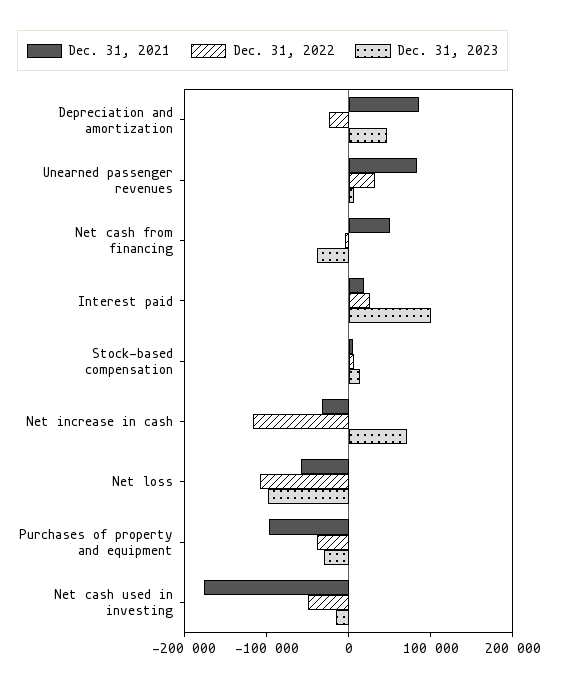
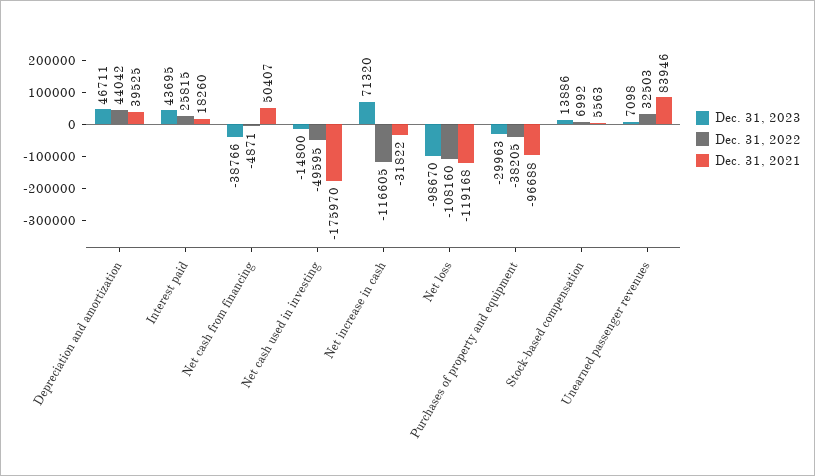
  {
    "Dec. 31, 2021": {
-     "Depreciation and amortization": 80000,
+     "Depreciation and amortization": 39525,
      "Unearned passenger revenues": 83946,
      "Net cash from financing": 50407,
      "Interest paid": 18260,
      "Stock-based compensation": 5563,
      "Net increase in cash": -31822,
-     "Net loss": -60000,
+     "Net loss": -119168,
      "Purchases of property and equipment": -96688,
      "Net cash used in investing": -175970
    },
    "Dec. 31, 2022": {
-     "Depreciation and amortization": -20000,
+     "Depreciation and amortization": 44042,
      "Unearned passenger revenues": 32503,
      "Net cash from financing": -4871,
      "Interest paid": 25815,
      "Stock-based compensation": 6992,
      "Net increase in cash": -116605,
      "Net loss": -108160,
      "Purchases of property and equipment": -38205,
      "Net cash used in investing": -49595
    },
    "Dec. 31, 2023": {
      "Depreciation and amortization": 46711,
      "Unearned passenger revenues": 7098,
      "Net cash from financing": -38766,
-     "Interest paid": 100000,
+     "Interest paid": 43695,
      "Stock-based compensation": 13886,
      "Net increase in cash": 71320,
      "Net loss": -98670,
      "Purchases of property and equipment": -29963,
      "Net cash used in investing": -14800
    }
  }

